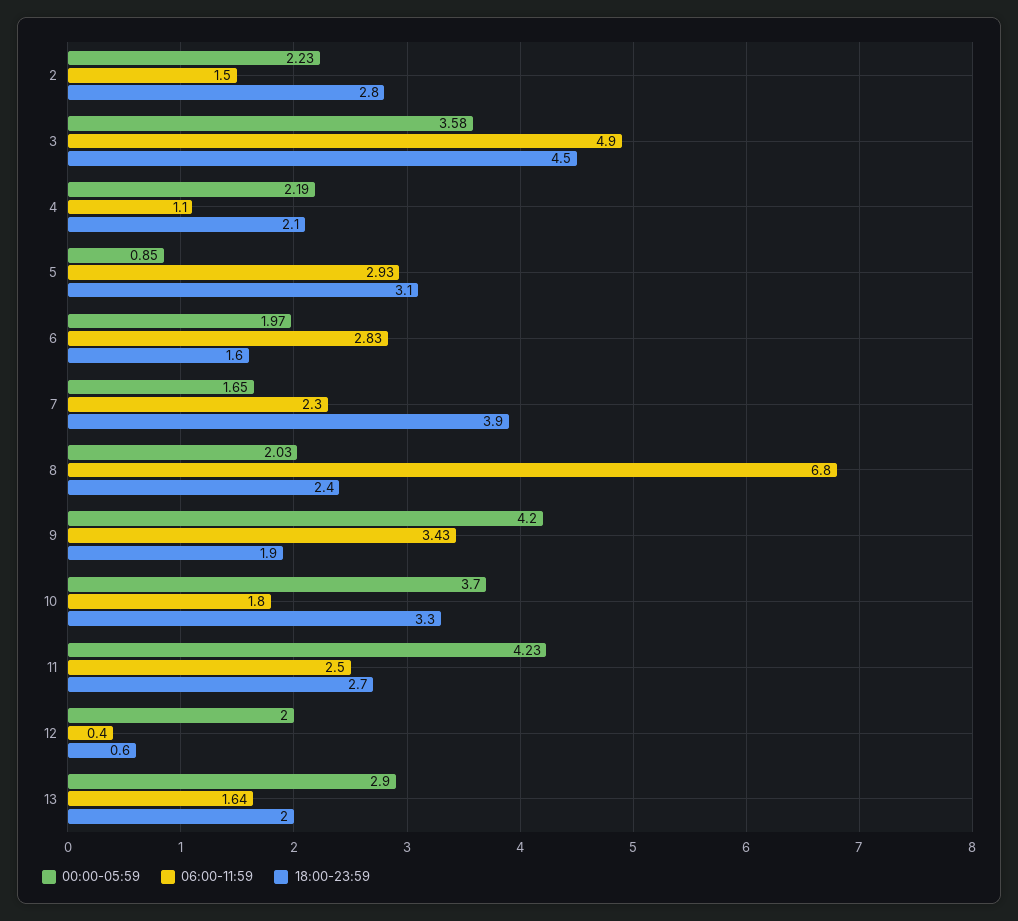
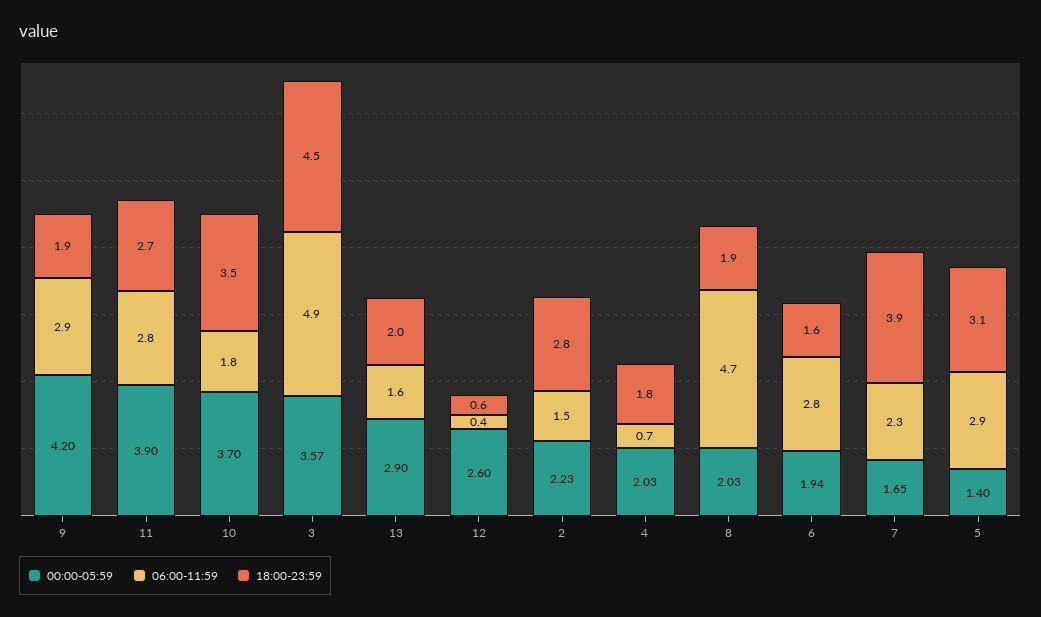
  {
    "00:00-05:59": {
      "2": 2.23,
-     "3": 3.58,
+     "3": 3.57,
-     "4": 2.19,
+     "4": 2.03,
-     "5": 0.85,
+     "5": 1.4,
-     "6": 1.97,
+     "6": 1.94,
      "7": 1.65,
      "8": 2.03,
      "9": 4.2,
      "10": 3.7,
-     "11": 4.23,
+     "11": 3.9,
-     "12": 2,
+     "12": 2.6,
      "13": 2.9
    },
    "06:00-11:59": {
      "2": 1.5,
      "3": 4.9,
-     "4": 1.1,
+     "4": 0.7,
      "5": 2.93,
      "6": 2.83,
      "7": 2.3,
-     "8": 6.8,
+     "8": 4.7,
-     "9": 3.43,
+     "9": 2.9,
      "10": 1.8,
-     "11": 2.5,
+     "11": 2.8,
      "12": 0.4,
      "13": 1.64
    },
    "18:00-23:59": {
      "2": 2.8,
      "3": 4.5,
-     "4": 2.1,
+     "4": 1.8,
      "5": 3.1,
      "6": 1.6,
      "7": 3.9,
-     "8": 2.4,
+     "8": 1.9,
      "9": 1.9,
-     "10": 3.3,
+     "10": 3.5,
      "11": 2.7,
      "12": 0.6,
      "13": 2
    }
  }

